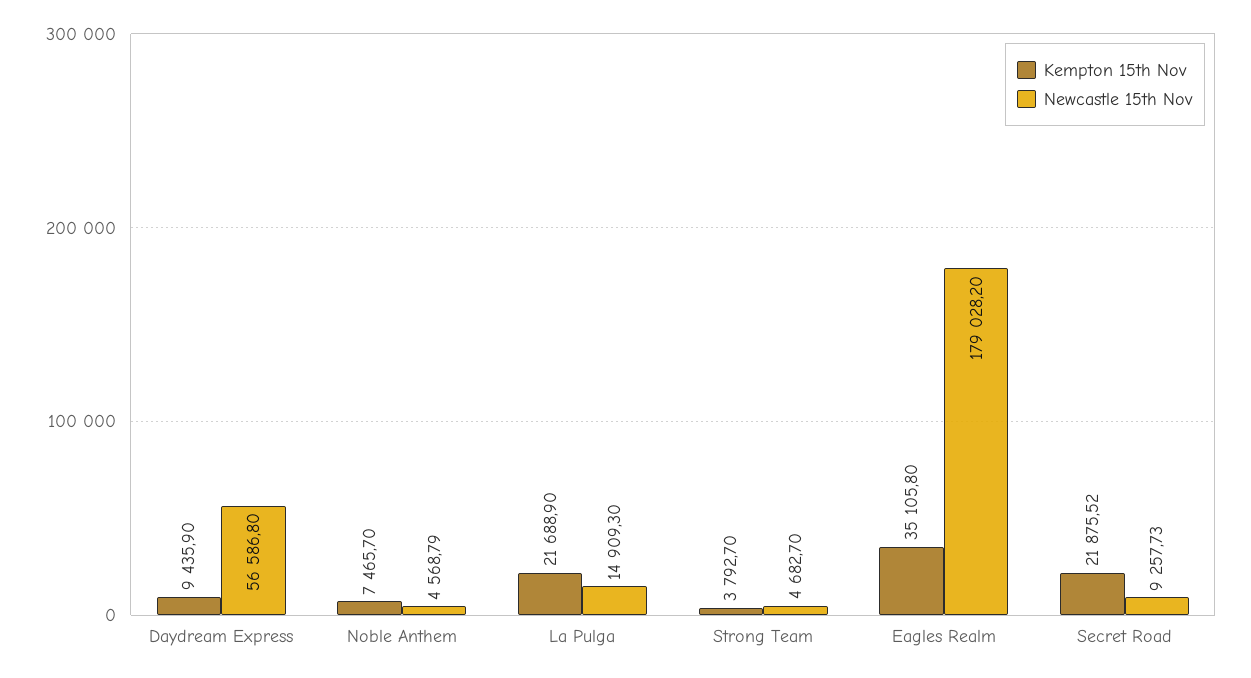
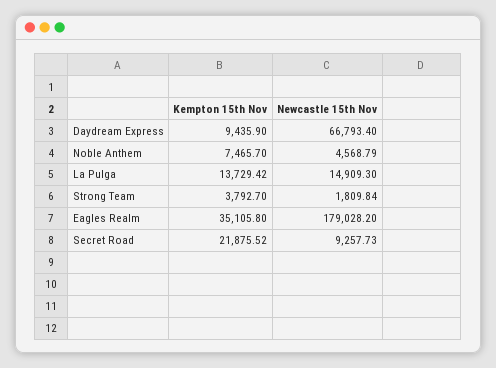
  {
    "Kempton 15th Nov": {
      "Daydream Express": 9435.9,
      "Noble Anthem": 7465.7,
-     "La Pulga": 21688.9,
+     "La Pulga": 13729.42,
      "Strong Team": 3792.7,
      "Eagles Realm": 35105.8,
      "Secret Road": 21875.52
    },
    "Newcastle 15th Nov": {
-     "Daydream Express": 56586.8,
+     "Daydream Express": 66793.4,
      "Noble Anthem": 4568.79,
      "La Pulga": 14909.3,
-     "Strong Team": 4682.7,
+     "Strong Team": 1809.84,
      "Eagles Realm": 179028.2,
      "Secret Road": 9257.73
    }
  }

